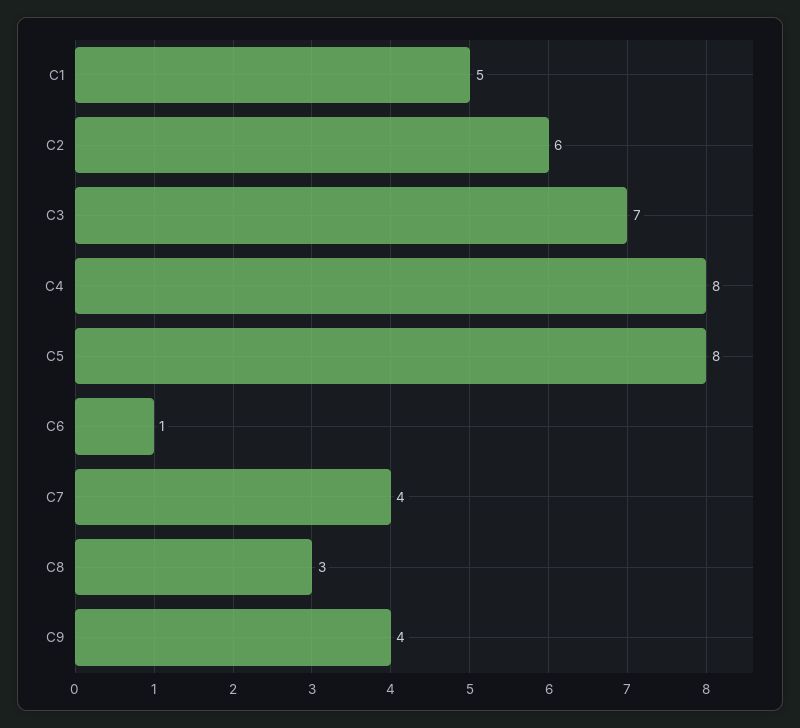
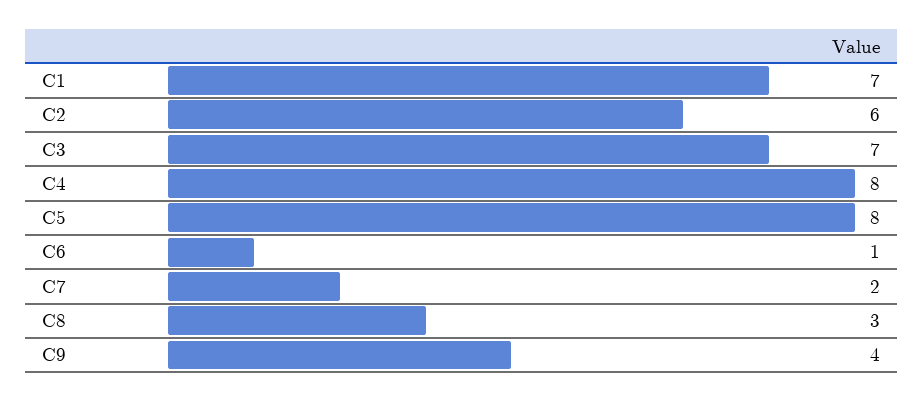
  {
-   "C1": 5,
+   "C1": 7,
    "C2": 6,
    "C3": 7,
    "C4": 8,
    "C5": 8,
    "C6": 1,
-   "C7": 4,
+   "C7": 2,
    "C8": 3,
    "C9": 4
  }

